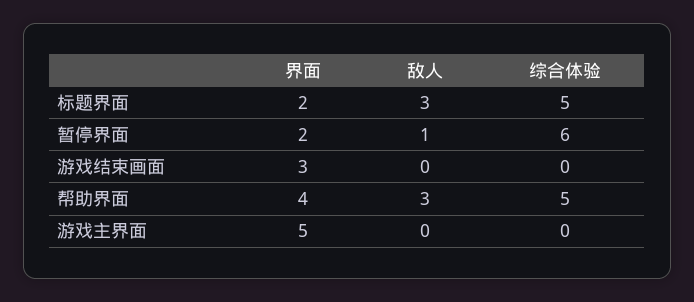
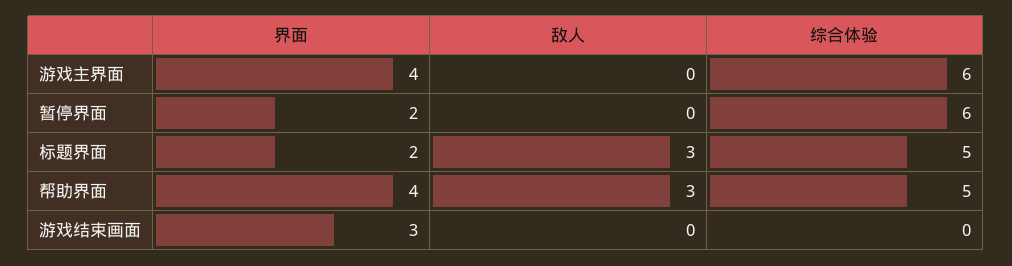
  {
    "界面": {
      "标题界面": 2,
      "暂停界面": 2,
      "游戏结束画面": 3,
      "帮助界面": 4,
-     "游戏主界面": 5
+     "游戏主界面": 4
    },
    "敌人": {
      "标题界面": 3,
-     "暂停界面": 1,
+     "暂停界面": 0,
      "游戏结束画面": 0,
      "帮助界面": 3,
      "游戏主界面": 0
    },
    "综合体验": {
      "标题界面": 5,
      "暂停界面": 6,
      "游戏结束画面": 0,
      "帮助界面": 5,
-     "游戏主界面": 0
+     "游戏主界面": 6
    }
  }

